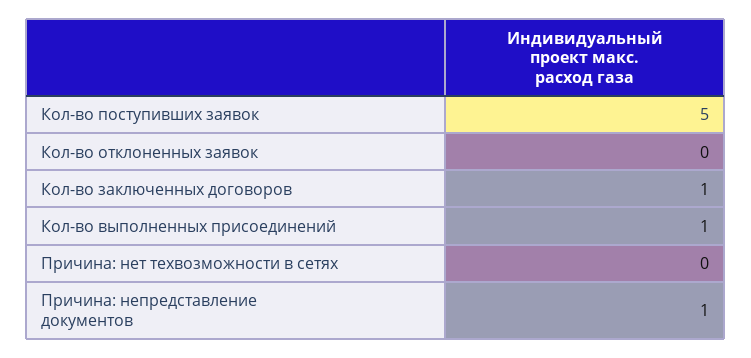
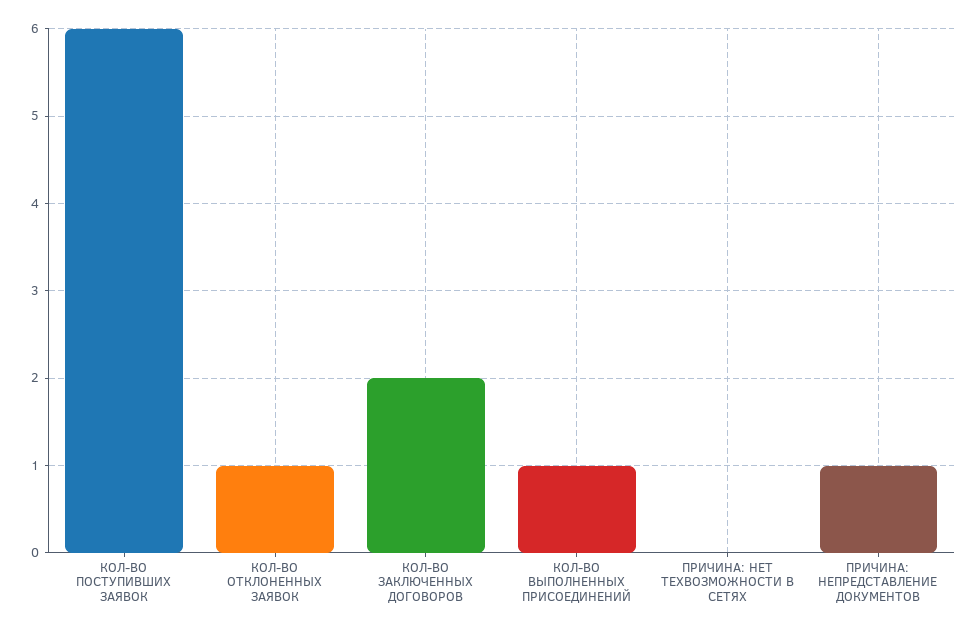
  {
-   "Кол-во поступивших заявок": 5,
+   "Кол-во поступивших заявок": 6,
-   "Кол-во отклоненных заявок": 0,
+   "Кол-во отклоненных заявок": 1,
-   "Кол-во заключенных договоров": 1,
+   "Кол-во заключенных договоров": 2,
    "Кол-во выполненных присоединений": 1,
    "Причина: нет техвозможности в сетях": 0,
    "Причина: непредставление документов": 1
  }

